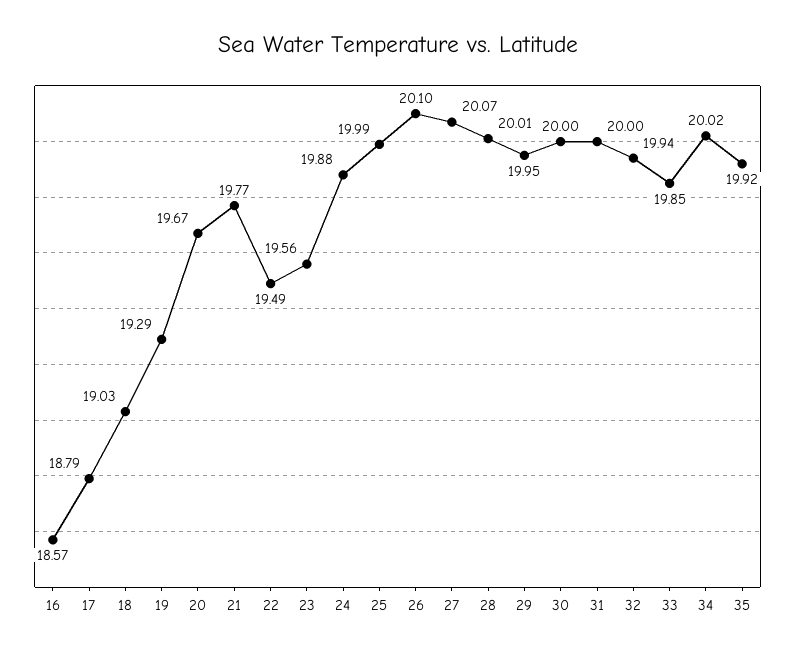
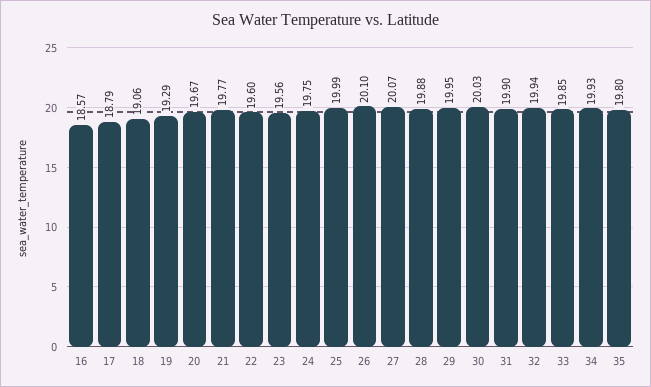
  {
    "16": 18.57,
    "17": 18.79,
-   "18": 19.03,
+   "18": 19.06,
    "19": 19.29,
    "20": 19.67,
    "21": 19.77,
-   "22": 19.49,
+   "22": 19.6,
    "23": 19.56,
-   "24": 19.88,
+   "24": 19.75,
    "25": 19.99,
    "26": 20.1,
    "27": 20.07,
-   "28": 20.01,
+   "28": 19.88,
    "29": 19.95,
-   "30": 20,
+   "30": 20.03,
-   "31": 20,
+   "31": 19.9,
    "32": 19.94,
    "33": 19.85,
-   "34": 20.02,
+   "34": 19.93,
-   "35": 19.92
+   "35": 19.8
  }

